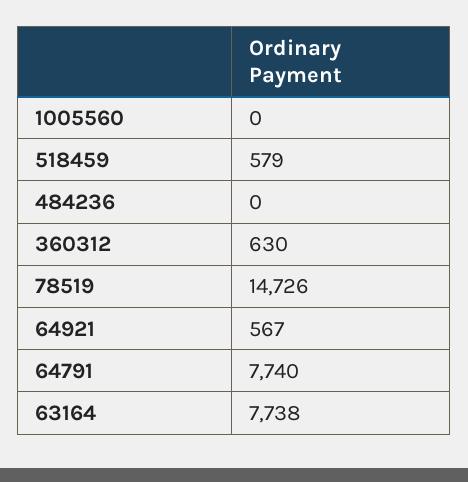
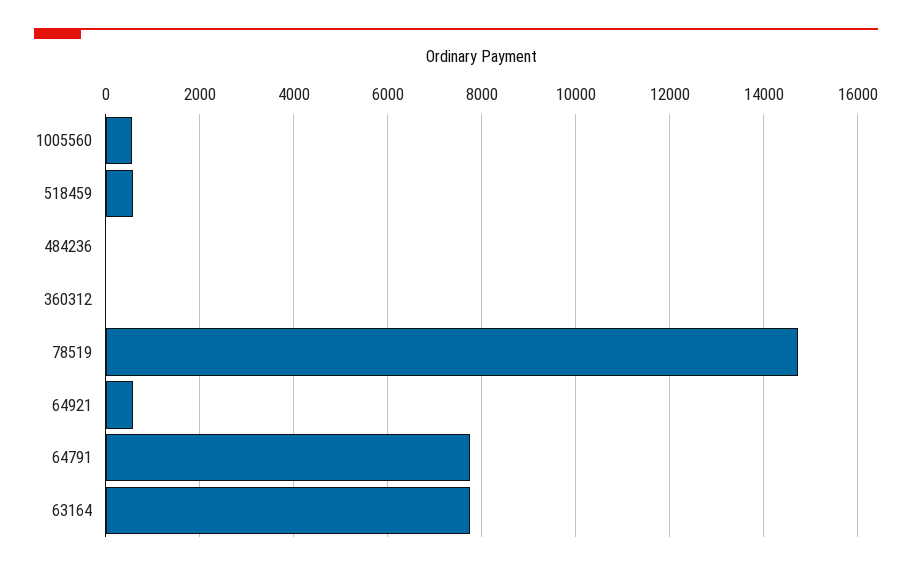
  {
-   "1005560": 0,
+   "1005560": 600,
    "518459": 579,
    "484236": 0,
-   "360312": 630,
+   "360312": 0,
    "78519": 14726,
    "64921": 567,
    "64791": 7740,
    "63164": 7738
  }

